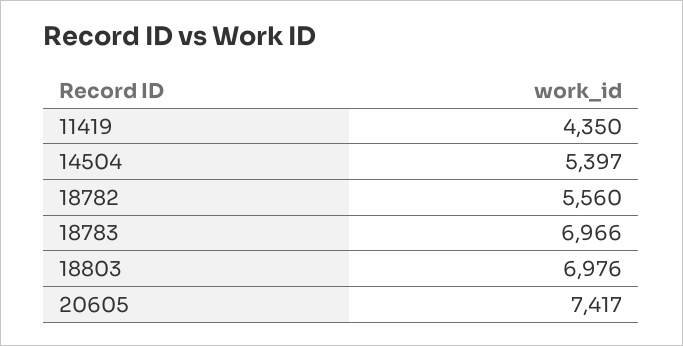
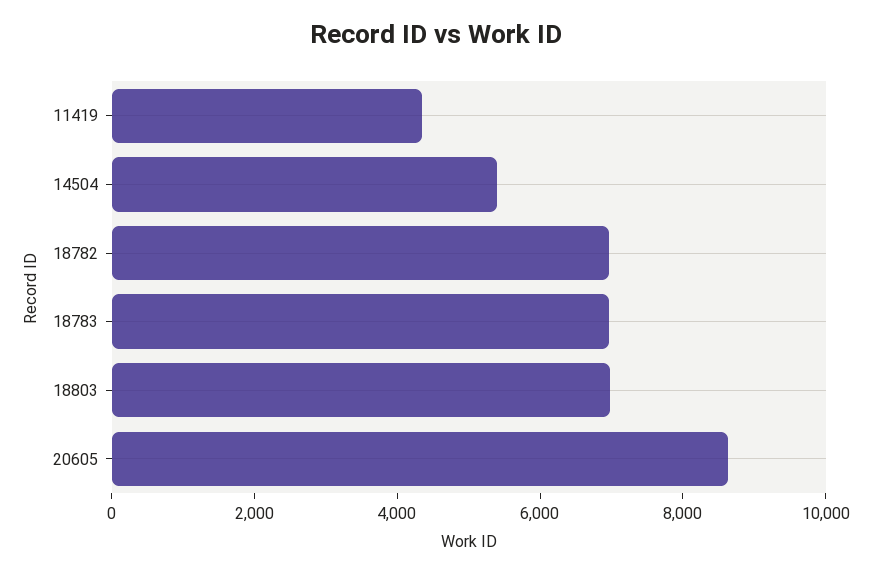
  {
    "11419": 4350,
    "14504": 5397,
-   "18782": 5560,
+   "18782": 7000,
    "18783": 6966,
    "18803": 6976,
-   "20605": 7417
+   "20605": 8500
  }

